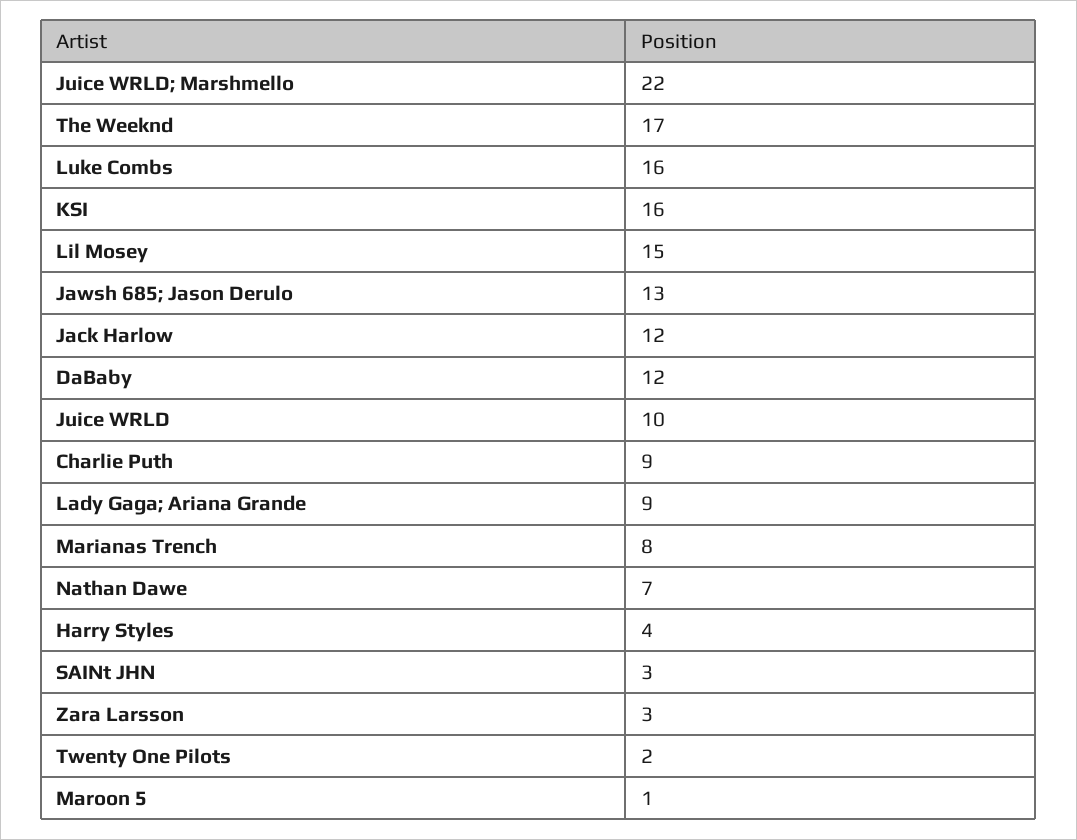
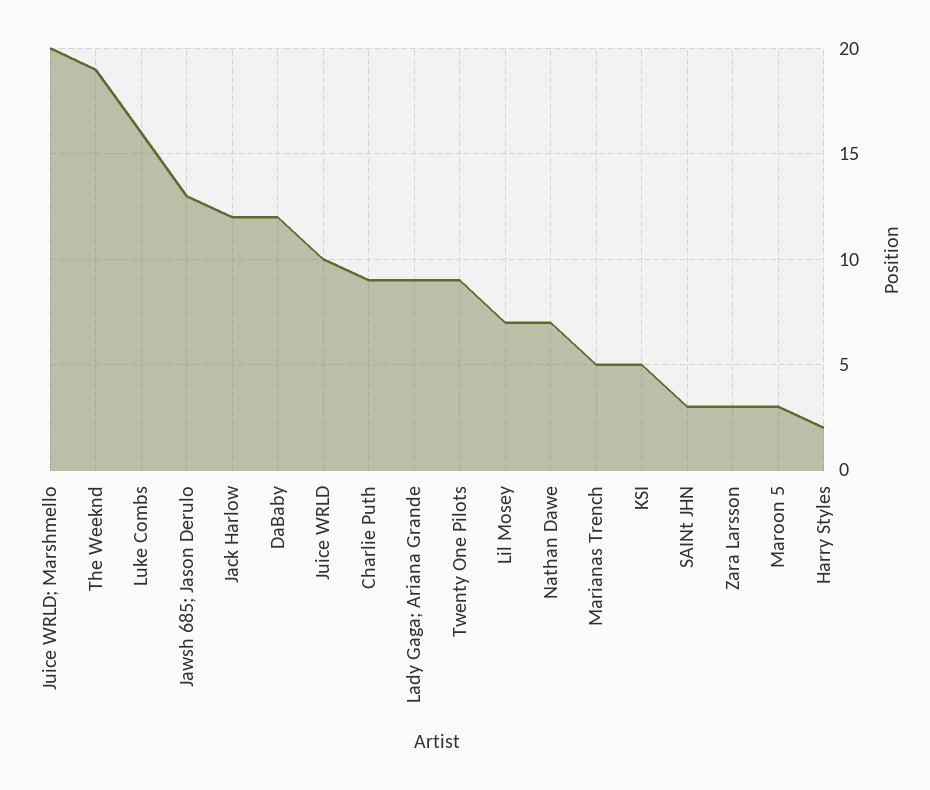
  {
-   "Juice WRLD; Marshmello": 22,
+   "Juice WRLD; Marshmello": 20,
-   "The Weeknd": 17,
+   "The Weeknd": 19,
    "Luke Combs": 16,
-   "KSI": 16,
+   "KSI": 5,
-   "Lil Mosey": 15,
+   "Lil Mosey": 7,
    "Jawsh 685; Jason Derulo": 13,
    "Jack Harlow": 12,
    "DaBaby": 12,
    "Juice WRLD": 10,
    "Charlie Puth": 9,
    "Lady Gaga; Ariana Grande": 9,
-   "Marianas Trench": 8,
+   "Marianas Trench": 5,
    "Nathan Dawe": 7,
-   "Harry Styles": 4,
+   "Harry Styles": 2,
    "SAINt JHN": 3,
    "Zara Larsson": 3,
-   "Twenty One Pilots": 2,
+   "Twenty One Pilots": 9,
-   "Maroon 5": 1
+   "Maroon 5": 3
  }

